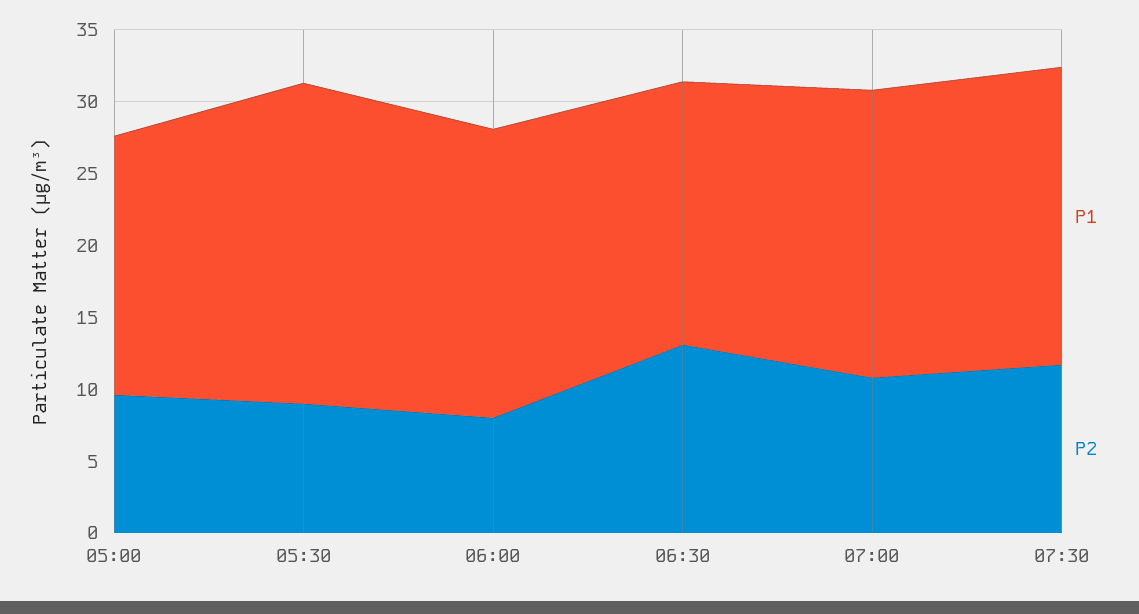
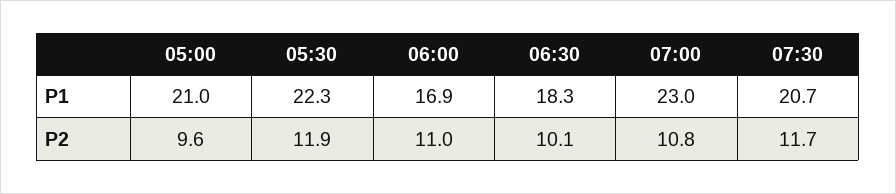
  {
    "P1": {
-     "05:00": 18,
+     "05:00": 21,
      "05:30": 22.3,
-     "06:00": 20,
+     "06:00": 16.9,
      "06:30": 18.3,
-     "07:00": 20,
+     "07:00": 23,
      "07:30": 20.7
    },
    "P2": {
      "05:00": 9.6,
-     "05:30": 9,
+     "05:30": 11.9,
-     "06:00": 8,
+     "06:00": 11,
-     "06:30": 13,
+     "06:30": 10.1,
      "07:00": 10.8,
      "07:30": 11.7
    }
  }

